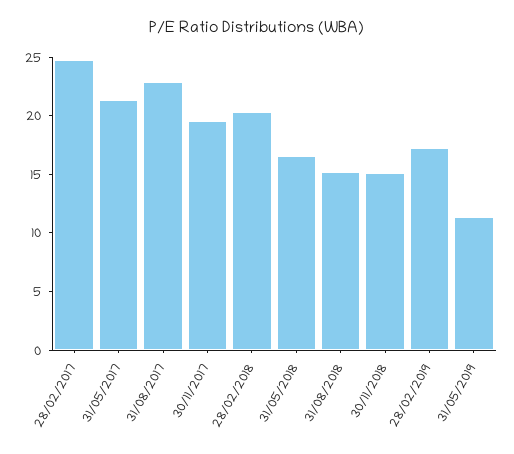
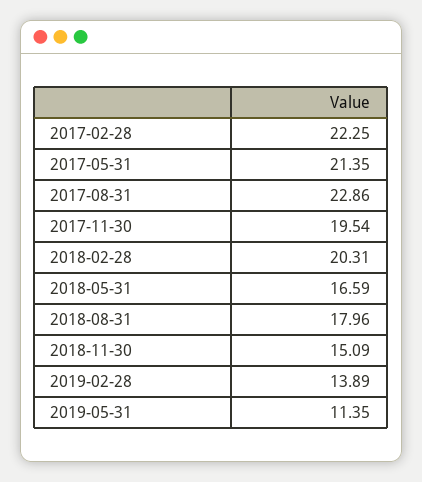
  {
-   "28/02/2017": 25,
+   "28/02/2017": 22.25,
    "31/05/2017": 21.35,
    "31/08/2017": 22.86,
    "30/11/2017": 19.54,
    "28/02/2018": 20.31,
    "31/05/2018": 16.59,
-   "31/08/2018": 15,
+   "31/08/2018": 17.96,
    "30/11/2018": 15.09,
-   "28/02/2019": 17,
+   "28/02/2019": 13.89,
    "31/05/2019": 11.35
  }

